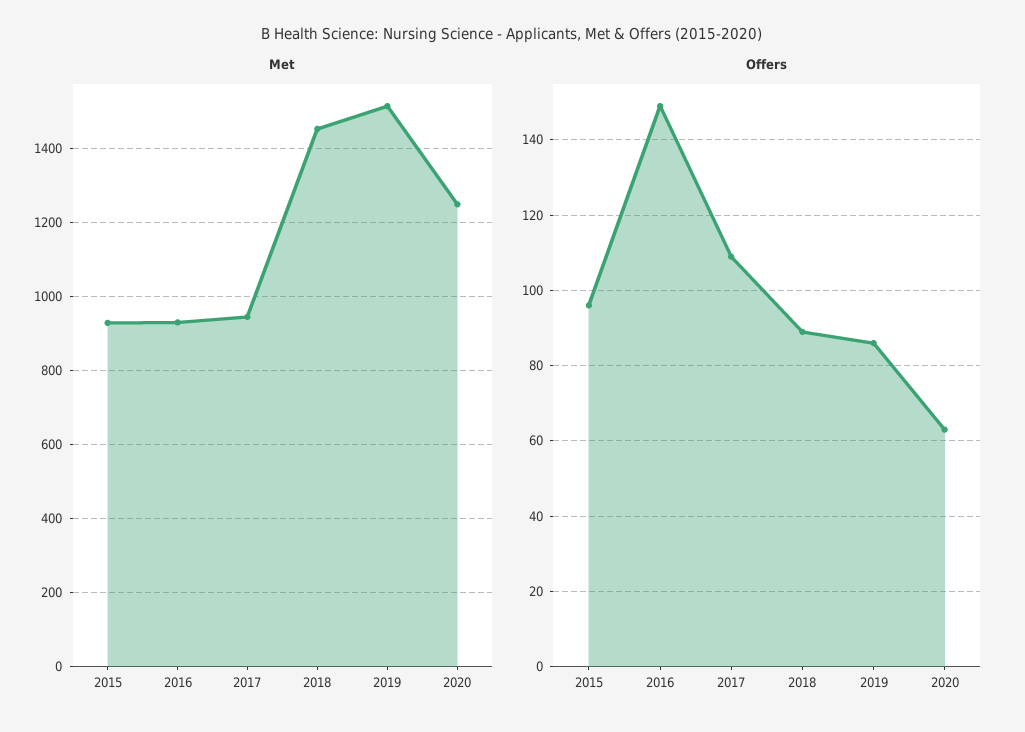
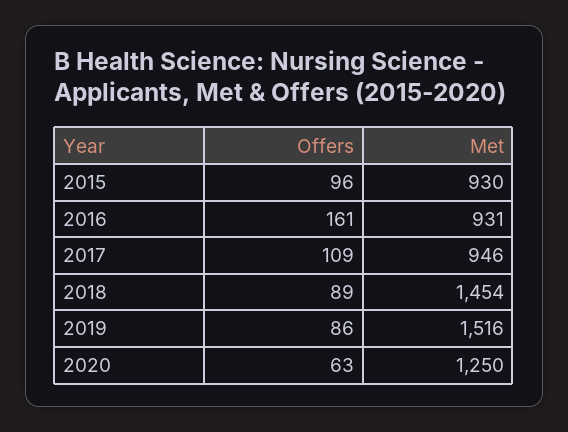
  {
    "Met": {
      "2015": 930,
      "2016": 931,
      "2017": 946,
      "2018": 1454,
      "2019": 1516,
      "2020": 1250
    },
    "Offers": {
      "2015": 96,
-     "2016": 150,
+     "2016": 161,
      "2017": 109,
      "2018": 89,
      "2019": 86,
      "2020": 63
    }
  }

